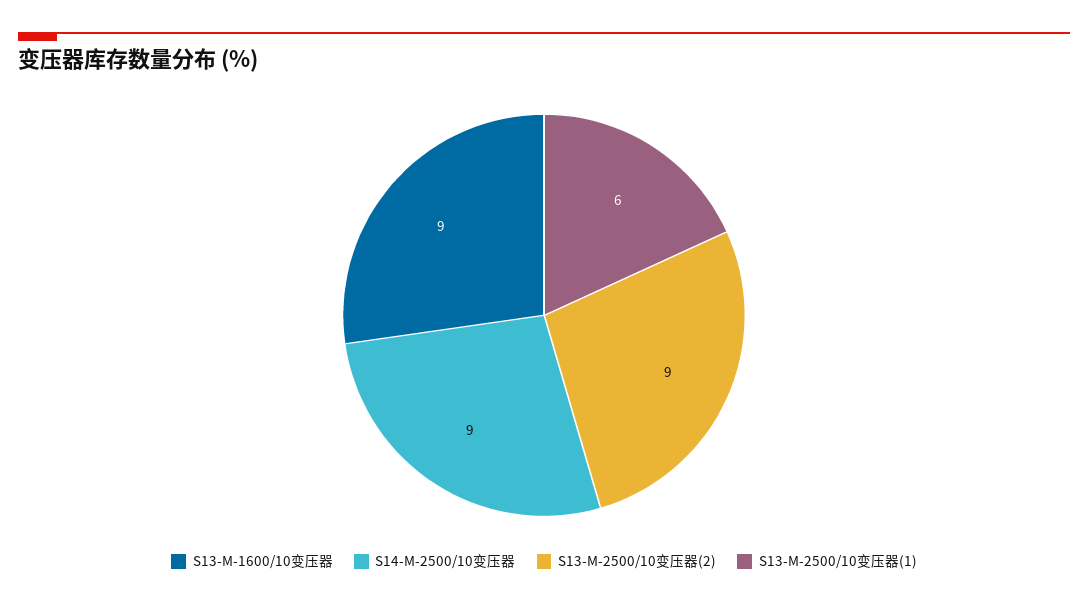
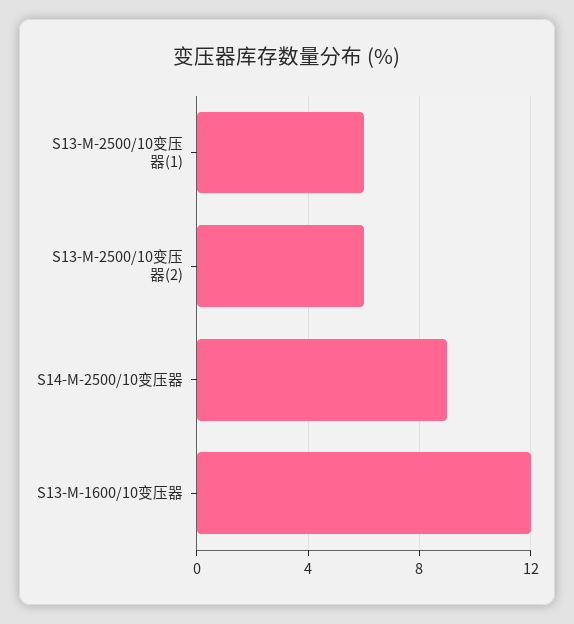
  {
-   "S13-M-1600/10变压器": 9,
+   "S13-M-1600/10变压器": 12,
    "S14-M-2500/10变压器": 9,
-   "S13-M-2500/10变压器(2)": 9,
+   "S13-M-2500/10变压器(2)": 6,
    "S13-M-2500/10变压器(1)": 6
  }

